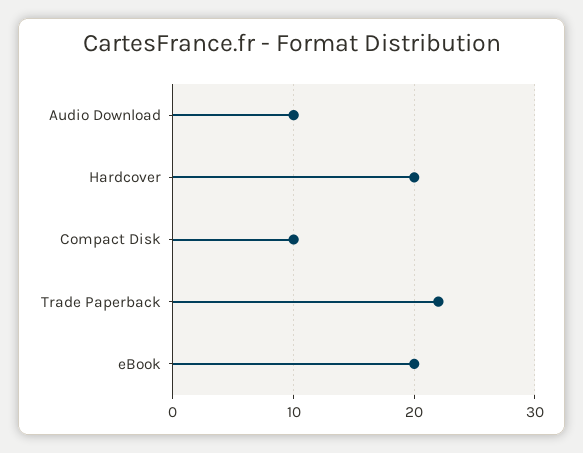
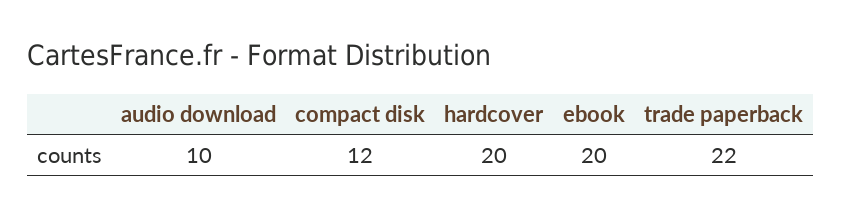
  {
    "Audio Download": 10,
    "Hardcover": 20,
-   "Compact Disk": 10,
+   "Compact Disk": 12,
    "Trade Paperback": 22,
    "eBook": 20
  }

